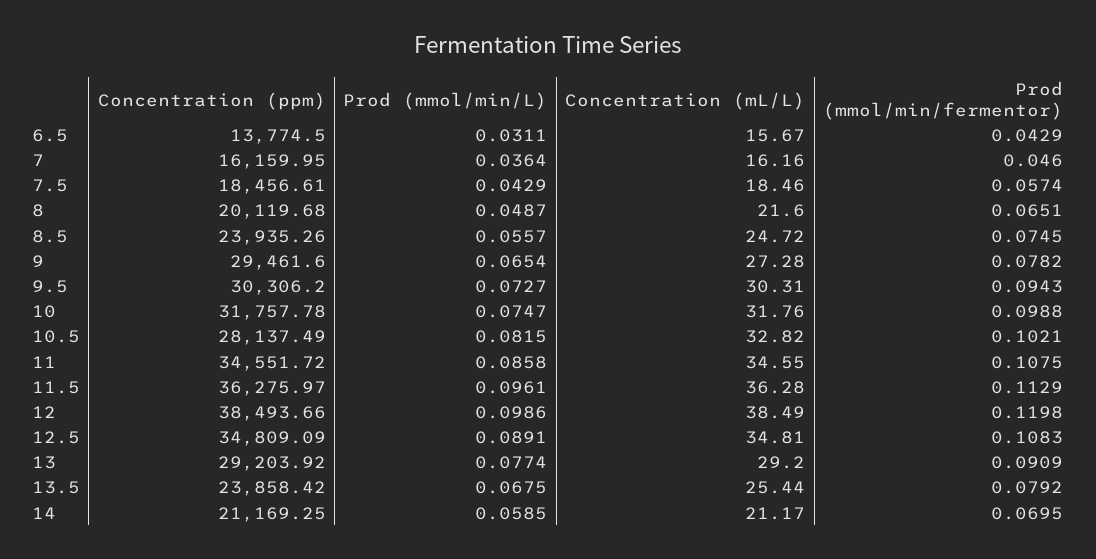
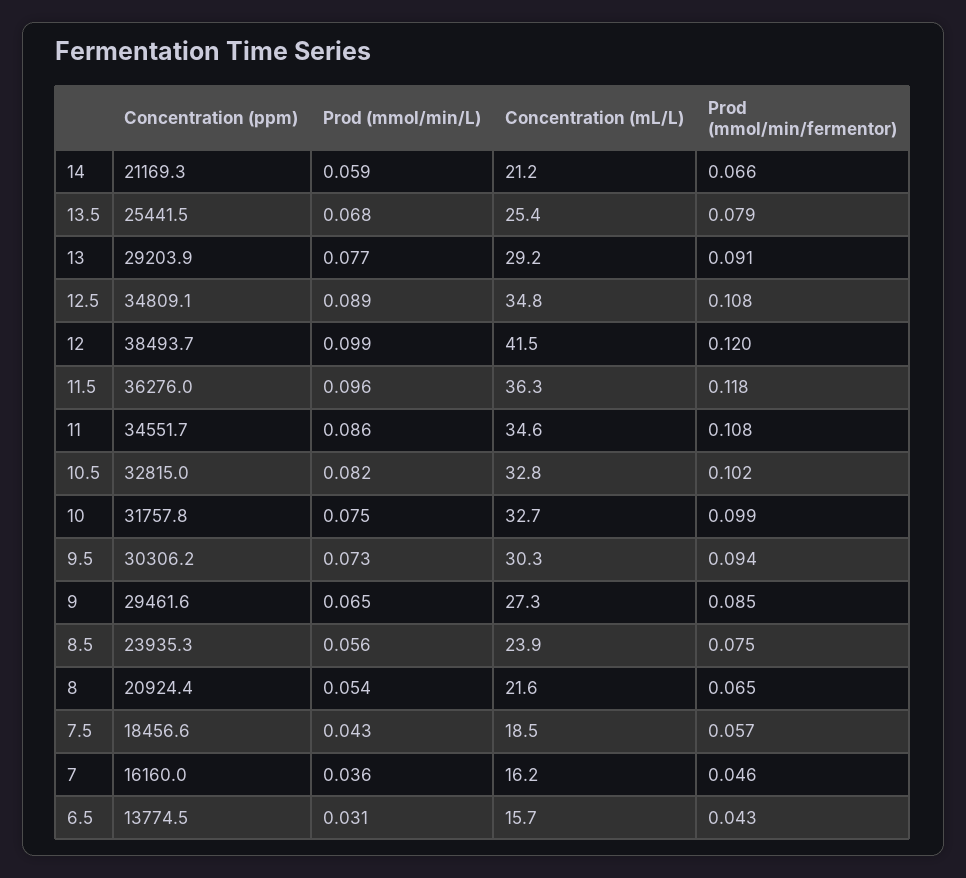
  {
    "Concentration (ppm)": {
      "6.5": 13774.5,
      "7": 16159.95,
      "7.5": 18456.61,
-     "8": 20119.68,
+     "8": 20924.4,
      "8.5": 23935.26,
      "9": 29461.6,
      "9.5": 30306.2,
      "10": 31757.78,
-     "10.5": 28137.49,
+     "10.5": 32815,
      "11": 34551.72,
      "11.5": 36275.97,
      "12": 38493.66,
      "12.5": 34809.09,
      "13": 29203.92,
-     "13.5": 23858.42,
+     "13.5": 25441.5,
      "14": 21169.25
    },
    "Prod (mmol/min/L)": {
      "6.5": 0.0311,
      "7": 0.0364,
      "7.5": 0.0429,
-     "8": 0.0487,
+     "8": 0.054,
      "8.5": 0.0557,
      "9": 0.0654,
      "9.5": 0.0727,
      "10": 0.0747,
      "10.5": 0.0815,
      "11": 0.0858,
      "11.5": 0.0961,
      "12": 0.0986,
      "12.5": 0.0891,
      "13": 0.0774,
      "13.5": 0.0675,
      "14": 0.0585
    },
    "Concentration (mL/L)": {
      "6.5": 15.67,
      "7": 16.16,
      "7.5": 18.46,
      "8": 21.6,
-     "8.5": 24.72,
+     "8.5": 23.9,
      "9": 27.28,
      "9.5": 30.31,
-     "10": 31.76,
+     "10": 32.7,
      "10.5": 32.82,
      "11": 34.55,
      "11.5": 36.28,
-     "12": 38.49,
+     "12": 41.5,
      "12.5": 34.81,
      "13": 29.2,
      "13.5": 25.44,
      "14": 21.17
    },
    "Prod (mmol/min/fermentor)": {
      "6.5": 0.0429,
      "7": 0.046,
      "7.5": 0.0574,
      "8": 0.0651,
      "8.5": 0.0745,
-     "9": 0.0782,
+     "9": 0.085,
      "9.5": 0.0943,
      "10": 0.0988,
      "10.5": 0.1021,
      "11": 0.1075,
-     "11.5": 0.1129,
+     "11.5": 0.118,
      "12": 0.1198,
      "12.5": 0.1083,
      "13": 0.0909,
      "13.5": 0.0792,
-     "14": 0.0695
+     "14": 0.066
    }
  }

